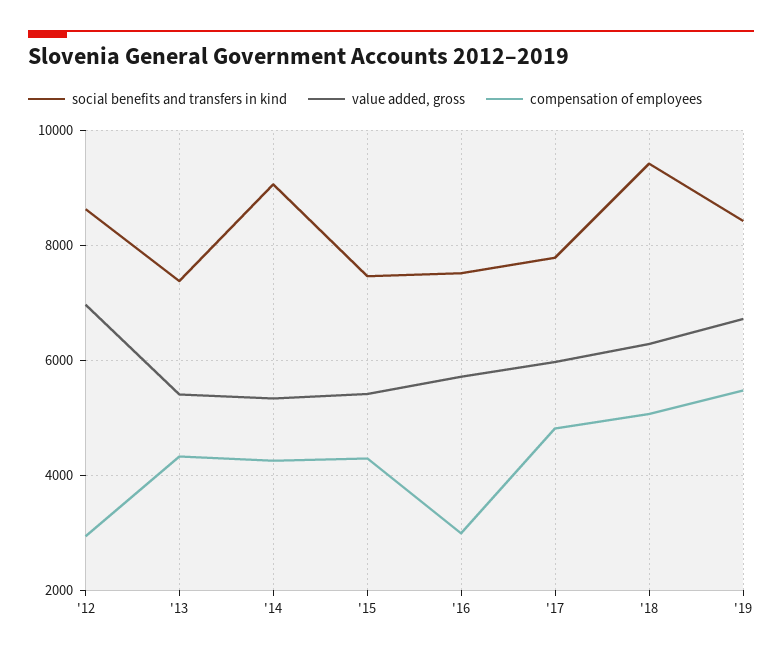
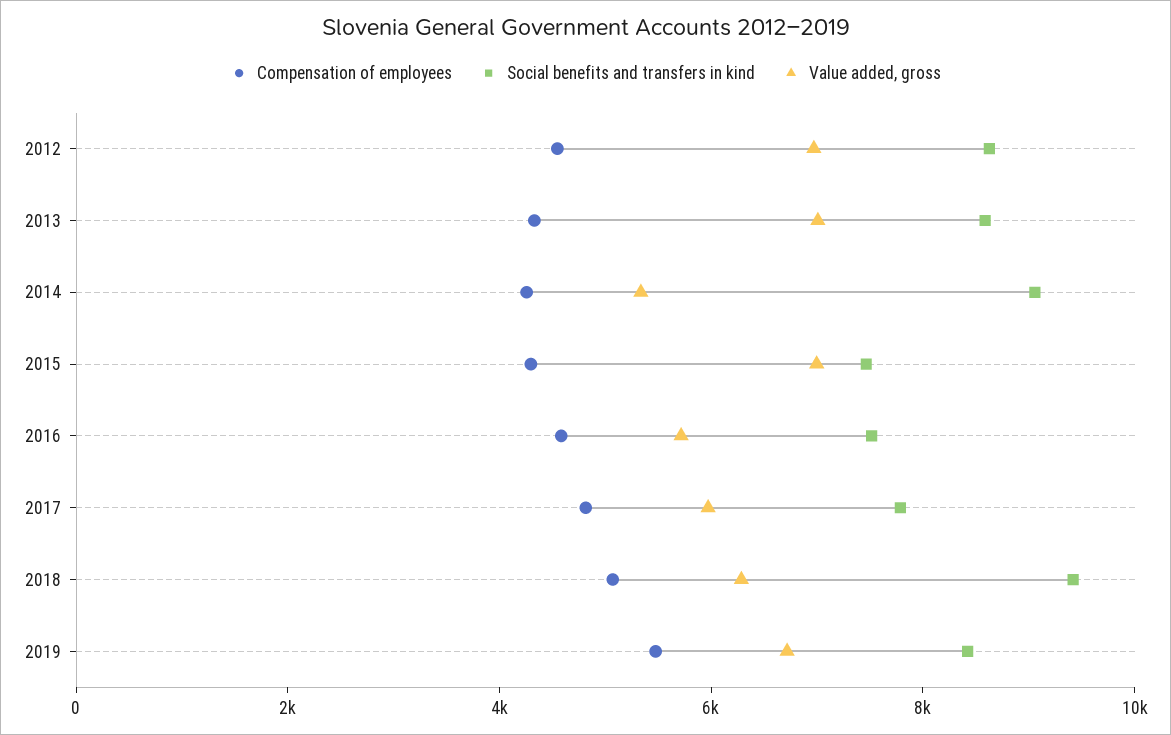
  {
    "social benefits and transfers in kind": {
      "'12": 8600,
-     "'13": 7400,
+     "'13": 8500,
      "'14": 9000,
      "'15": 7400,
      "'16": 7600,
      "'17": 7800,
      "'18": 9400,
      "'19": 8400
    },
    "value added, gross": {
      "'12": 7000,
-     "'13": 5400,
+     "'13": 7000,
      "'14": 5400,
-     "'15": 5400,
+     "'15": 7000,
      "'16": 5800,
      "'17": 6000,
      "'18": 6200,
      "'19": 6800
    },
    "compensation of employees": {
-     "'12": 3000,
+     "'12": 4500,
      "'13": 4400,
      "'14": 4200,
      "'15": 4200,
-     "'16": 3000,
+     "'16": 4500,
      "'17": 4800,
      "'18": 5000,
      "'19": 5400
    }
  }

